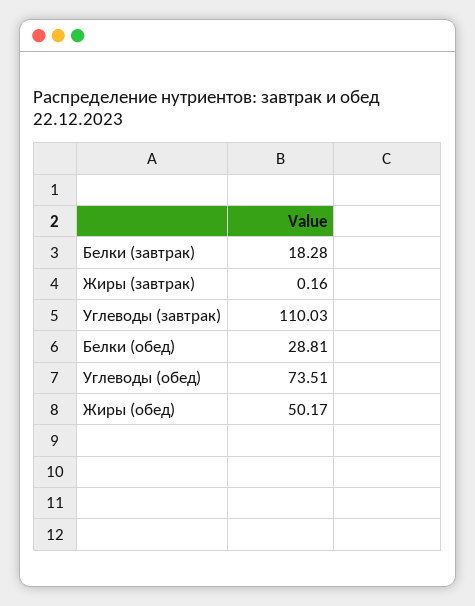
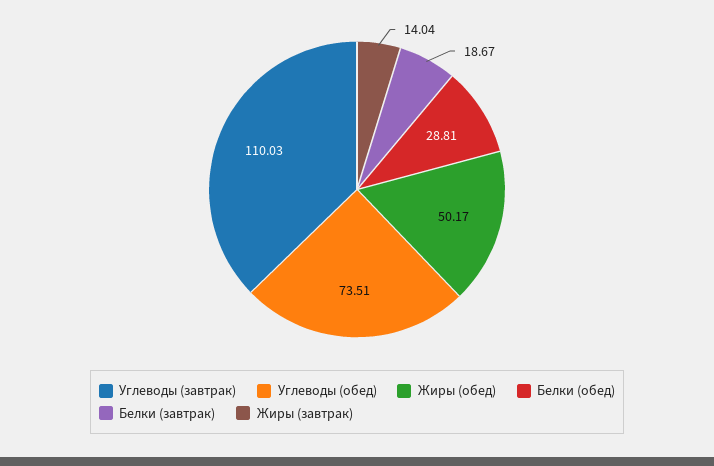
  {
-   "Белки (завтрак)": 18.28,
+   "Белки (завтрак)": 18.67,
-   "Жиры (завтрак)": 0.16,
+   "Жиры (завтрак)": 14.04,
    "Углеводы (завтрак)": 110.03,
    "Белки (обед)": 28.81,
    "Углеводы (обед)": 73.51,
    "Жиры (обед)": 50.17
  }

